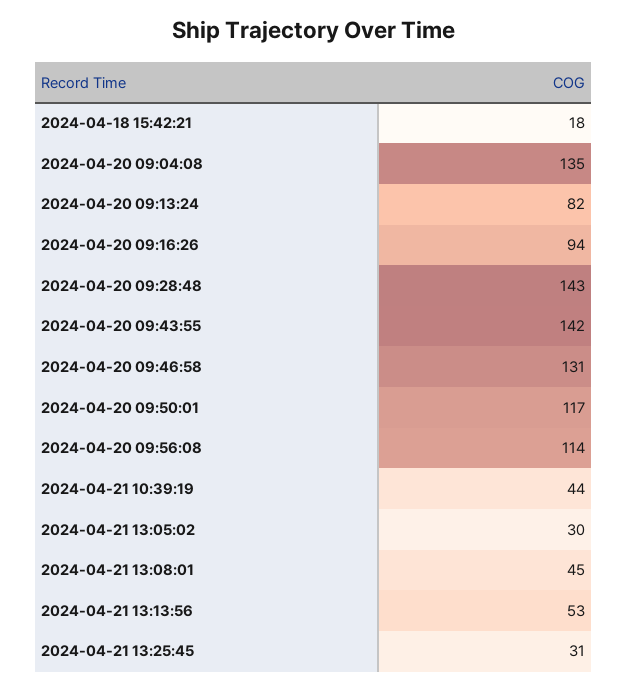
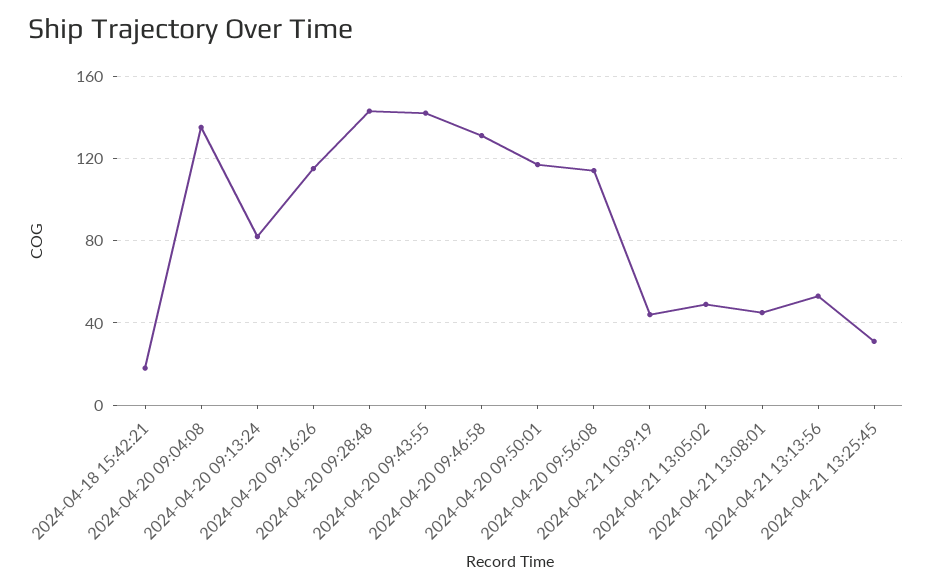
  {
    "2024-04-18 15:42:21": 18,
    "2024-04-20 09:04:08": 135,
    "2024-04-20 09:13:24": 82,
-   "2024-04-20 09:16:26": 94,
+   "2024-04-20 09:16:26": 115,
    "2024-04-20 09:28:48": 143,
    "2024-04-20 09:43:55": 142,
    "2024-04-20 09:46:58": 131,
    "2024-04-20 09:50:01": 117,
    "2024-04-20 09:56:08": 114,
    "2024-04-21 10:39:19": 44,
-   "2024-04-21 13:05:02": 30,
+   "2024-04-21 13:05:02": 50,
    "2024-04-21 13:08:01": 45,
    "2024-04-21 13:13:56": 53,
    "2024-04-21 13:25:45": 31
  }

